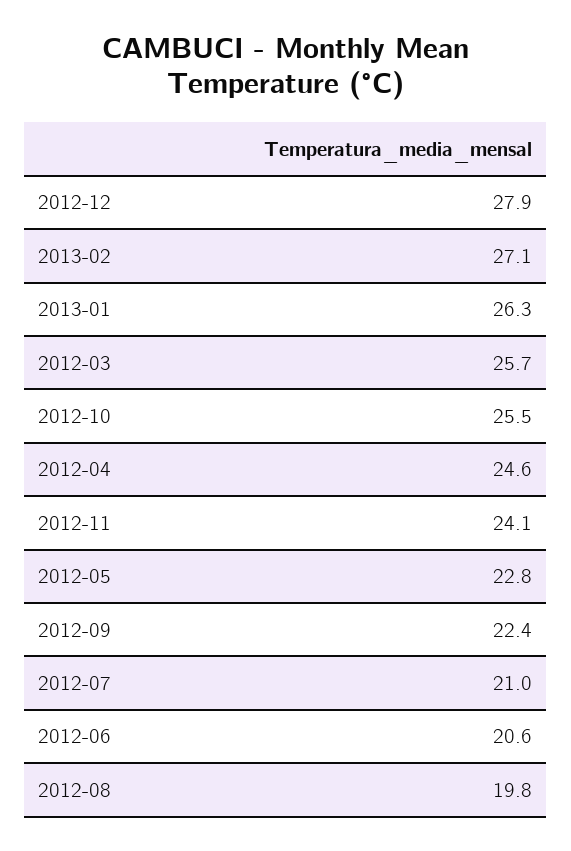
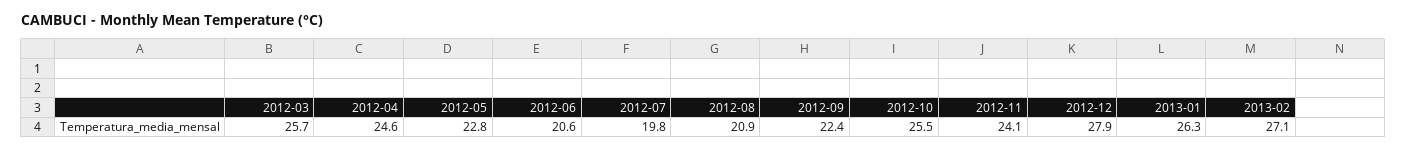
  {
    "2012-12": 27.9,
    "2013-02": 27.1,
    "2013-01": 26.3,
    "2012-03": 25.7,
    "2012-10": 25.5,
    "2012-04": 24.6,
    "2012-11": 24.1,
    "2012-05": 22.8,
    "2012-09": 22.4,
-   "2012-07": 21,
+   "2012-07": 19.8,
    "2012-06": 20.6,
-   "2012-08": 19.8
+   "2012-08": 20.9
  }

